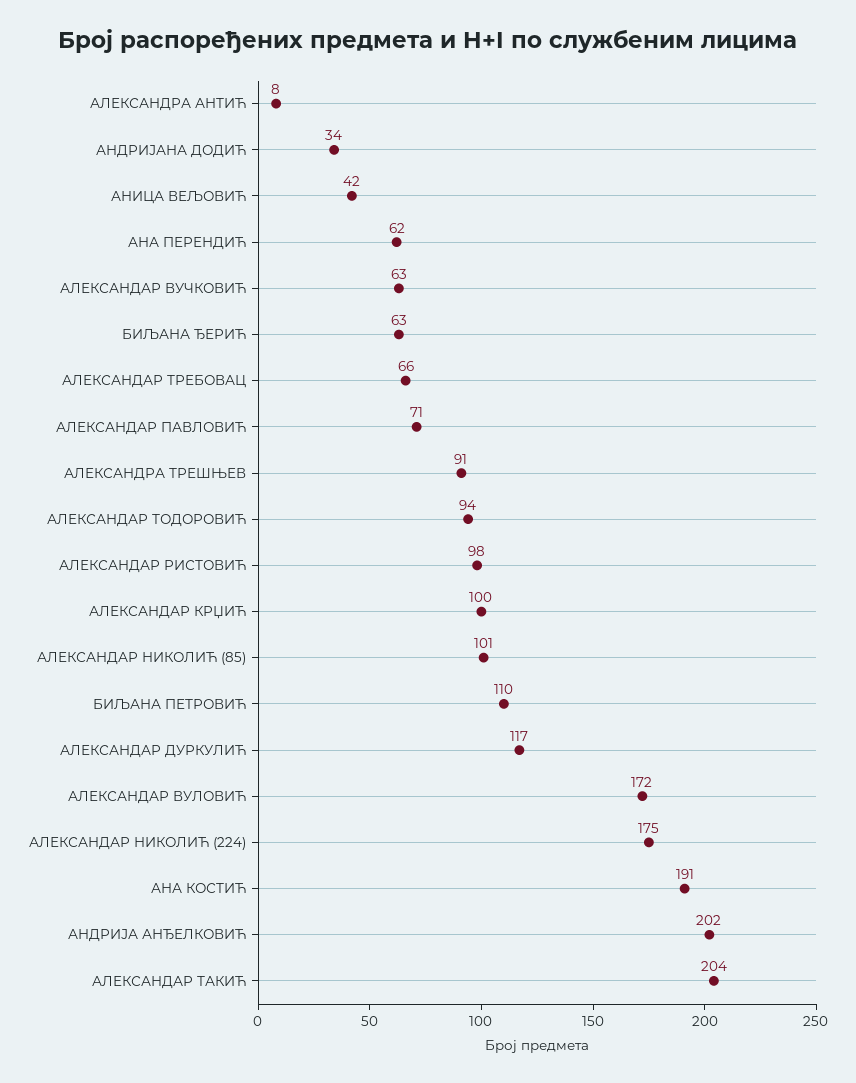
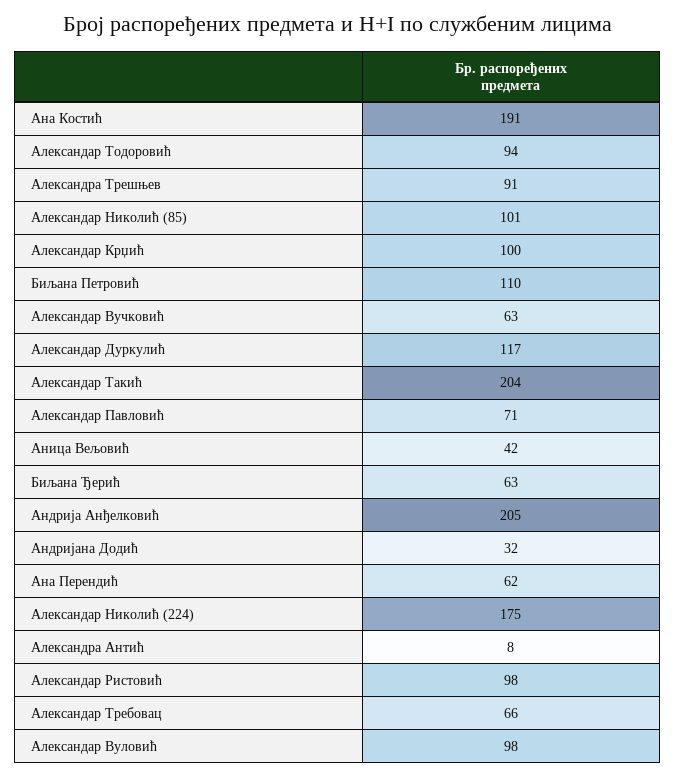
  {
    "АЛЕКСАНДРА АНТИЋ": 8,
-   "АНДРИЈАНА ДОДИЋ": 34,
+   "АНДРИЈАНА ДОДИЋ": 32,
    "АНИЦА ВЕЉОВИЋ": 42,
    "АНА ПЕРЕНДИЋ": 62,
    "АЛЕКСАНДАР ВУЧКОВИЋ": 63,
    "БИЉАНА ЂЕРИЋ": 63,
    "АЛЕКСАНДАР ТРЕБОВАЦ": 66,
    "АЛЕКСАНДАР ПАВЛОВИЋ": 71,
    "АЛЕКСАНДРА ТРЕШЊЕВ": 91,
    "АЛЕКСАНДАР ТОДОРОВИЋ": 94,
    "АЛЕКСАНДАР РИСТОВИЋ": 98,
    "АЛЕКСАНДАР КРЏИЋ": 100,
    "АЛЕКСАНДАР НИКОЛИЋ (85)": 101,
    "БИЉАНА ПЕТРОВИЋ": 110,
    "АЛЕКСАНДАР ДУРКУЛИЋ": 117,
-   "АЛЕКСАНДАР ВУЛОВИЋ": 172,
+   "АЛЕКСАНДАР ВУЛОВИЋ": 98,
    "АЛЕКСАНДАР НИКОЛИЋ (224)": 175,
    "АНА КОСТИЋ": 191,
-   "АНДРИЈА АНЂЕЛКОВИЋ": 202,
+   "АНДРИЈА АНЂЕЛКОВИЋ": 205,
    "АЛЕКСАНДАР ТАКИЋ": 204
  }

